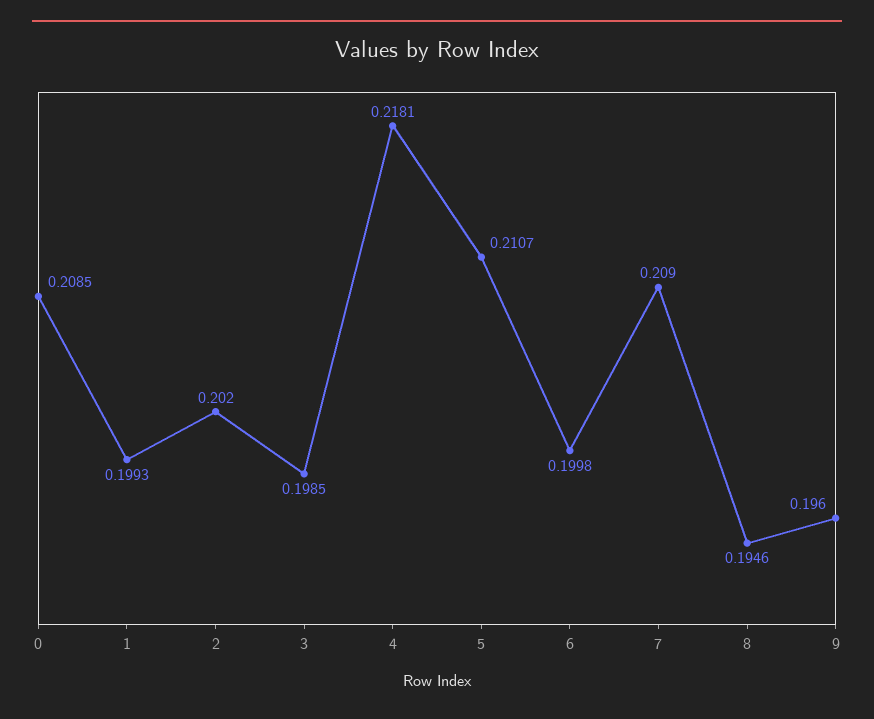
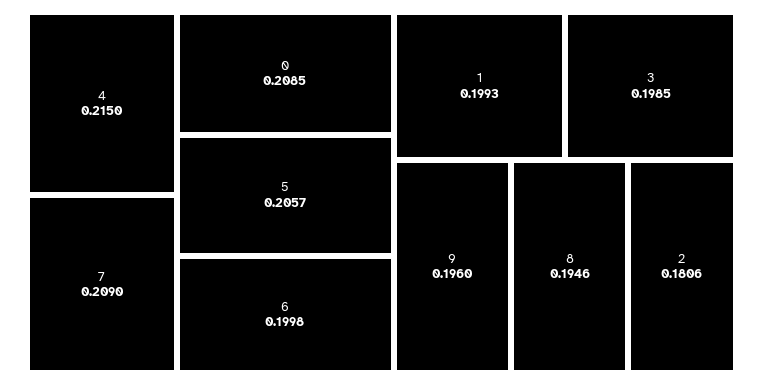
  {
    "0": 0.2085,
    "1": 0.1993,
-   "2": 0.202,
+   "2": 0.1806,
    "3": 0.1985,
-   "4": 0.2181,
+   "4": 0.215,
-   "5": 0.2107,
+   "5": 0.2057,
    "6": 0.1998,
    "7": 0.209,
    "8": 0.1946,
    "9": 0.196
  }

